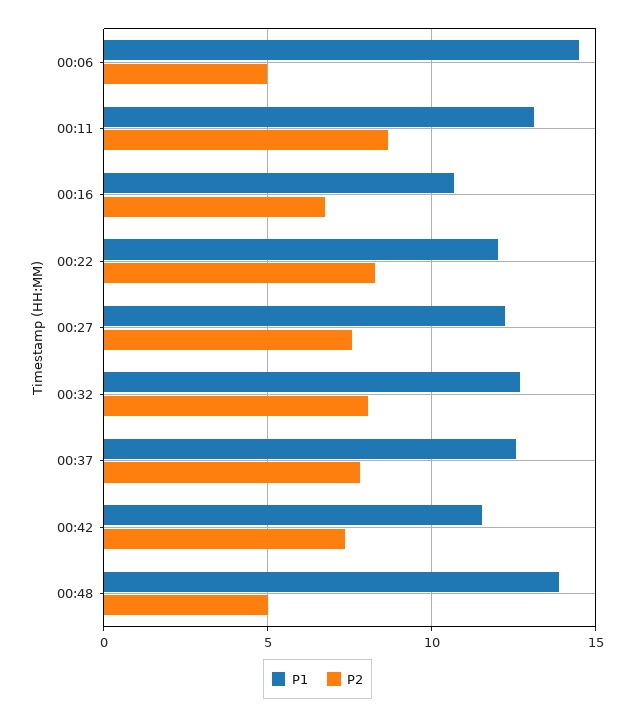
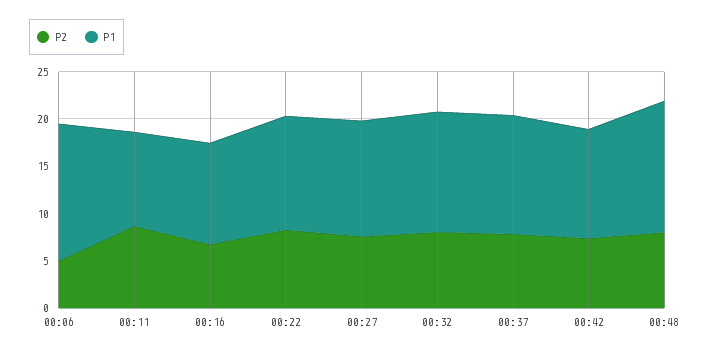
  {
    "P1": {
      "00:06": 14.5,
-     "00:11": 13,
+     "00:11": 10,
      "00:16": 10.5,
      "00:22": 12,
      "00:27": 12,
      "00:32": 12.5,
      "00:37": 12.5,
      "00:42": 11.5,
      "00:48": 14
    },
    "P2": {
      "00:06": 5,
      "00:11": 8.5,
      "00:16": 7,
      "00:22": 8.5,
      "00:27": 7.5,
      "00:32": 8,
      "00:37": 8,
      "00:42": 7.5,
-     "00:48": 5
+     "00:48": 8
    }
  }

